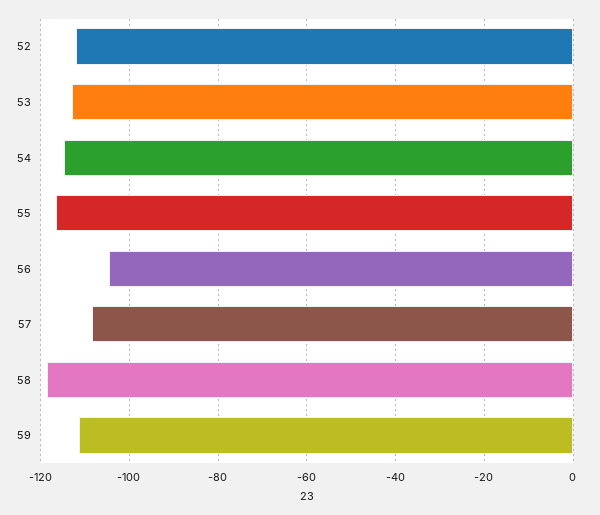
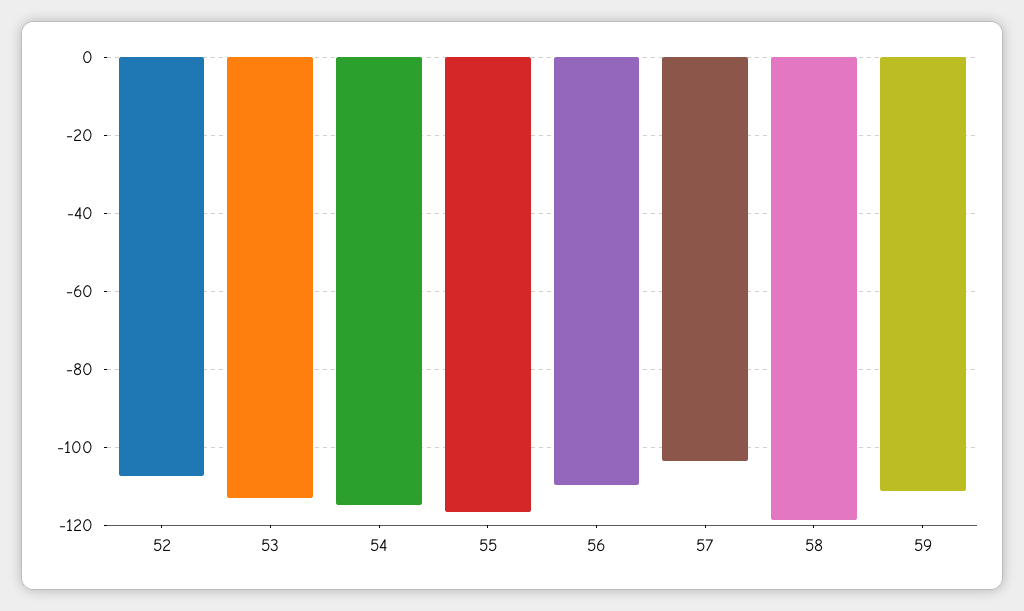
  {
-   "52": -112,
+   "52": -108,
    "53": -112,
    "54": -114,
    "55": -116,
-   "56": -104,
+   "56": -110,
-   "57": -108,
+   "57": -104,
    "58": -118,
    "59": -112
  }

